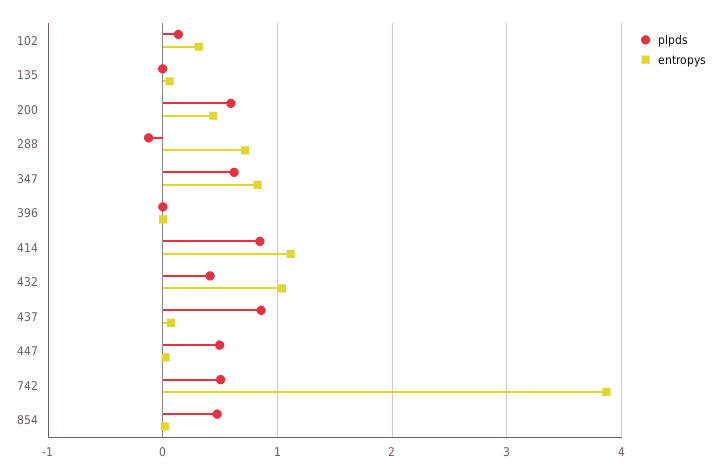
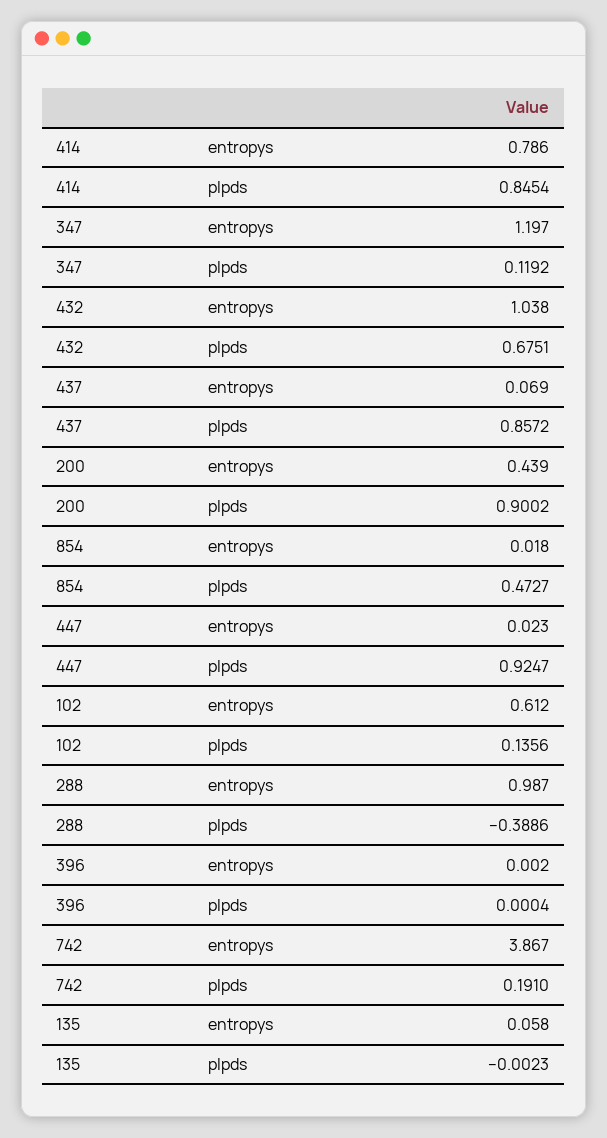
  {
    "plpds": {
      "102": 0.1356,
      "135": -0.0023,
-     "200": 0.6,
+     "200": 0.9002,
-     "288": -0.1,
+     "288": -0.3886,
-     "347": 0.6,
+     "347": 0.1192,
      "396": 0.0004,
      "414": 0.8454,
-     "432": 0.4,
+     "432": 0.6751,
      "437": 0.8572,
-     "447": 0.5,
+     "447": 0.9247,
-     "742": 0.5,
+     "742": 0.191,
      "854": 0.4727
    },
    "entropys": {
-     "102": 0.3,
+     "102": 0.612,
      "135": 0.058,
      "200": 0.439,
-     "288": 0.7,
+     "288": 0.987,
-     "347": 0.8,
+     "347": 1.197,
      "396": 0.002,
-     "414": 1.1,
+     "414": 0.786,
      "432": 1.038,
      "437": 0.069,
      "447": 0.023,
      "742": 3.867,
      "854": 0.018
    }
  }

